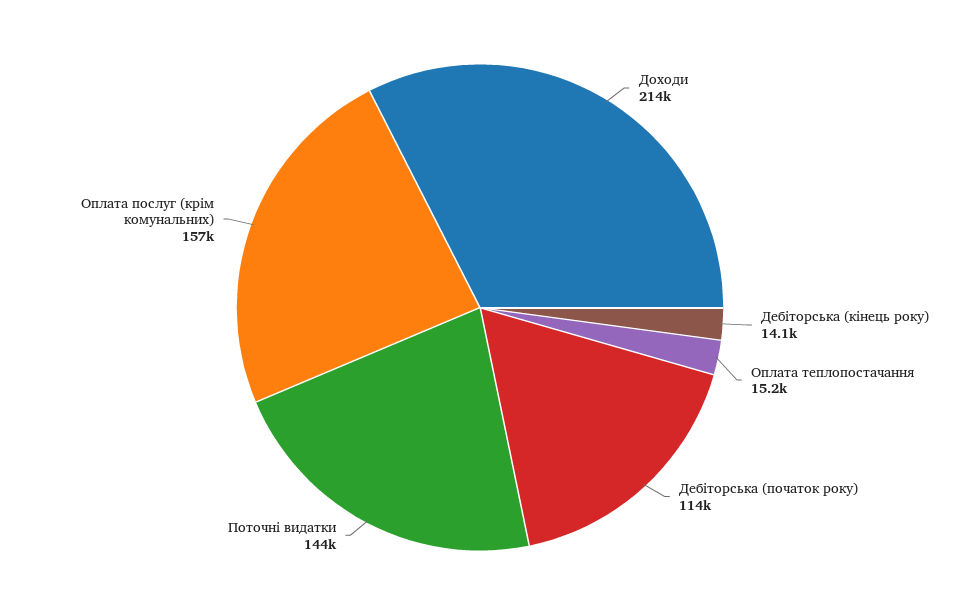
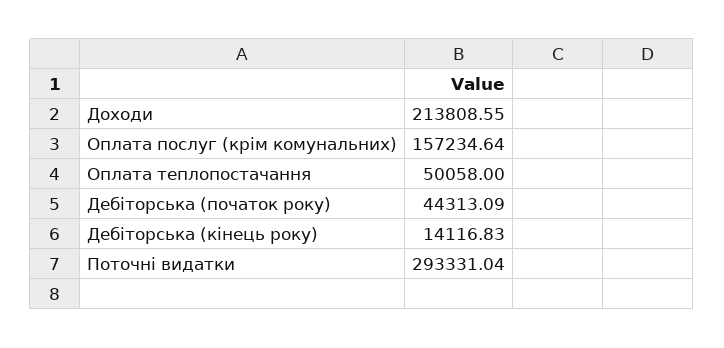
  {
    "Доходи": 213808.55,
    "Дебіторська (кінець року)": 14116.83,
-   "Оплата теплопостачання": 15200,
+   "Оплата теплопостачання": 50058,
-   "Дебіторська (початок року)": 114000,
+   "Дебіторська (початок року)": 44313.09,
-   "Поточні видатки": 144000,
+   "Поточні видатки": 293331.04,
    "Оплата послуг (крім комунальних)": 157234.64
  }

